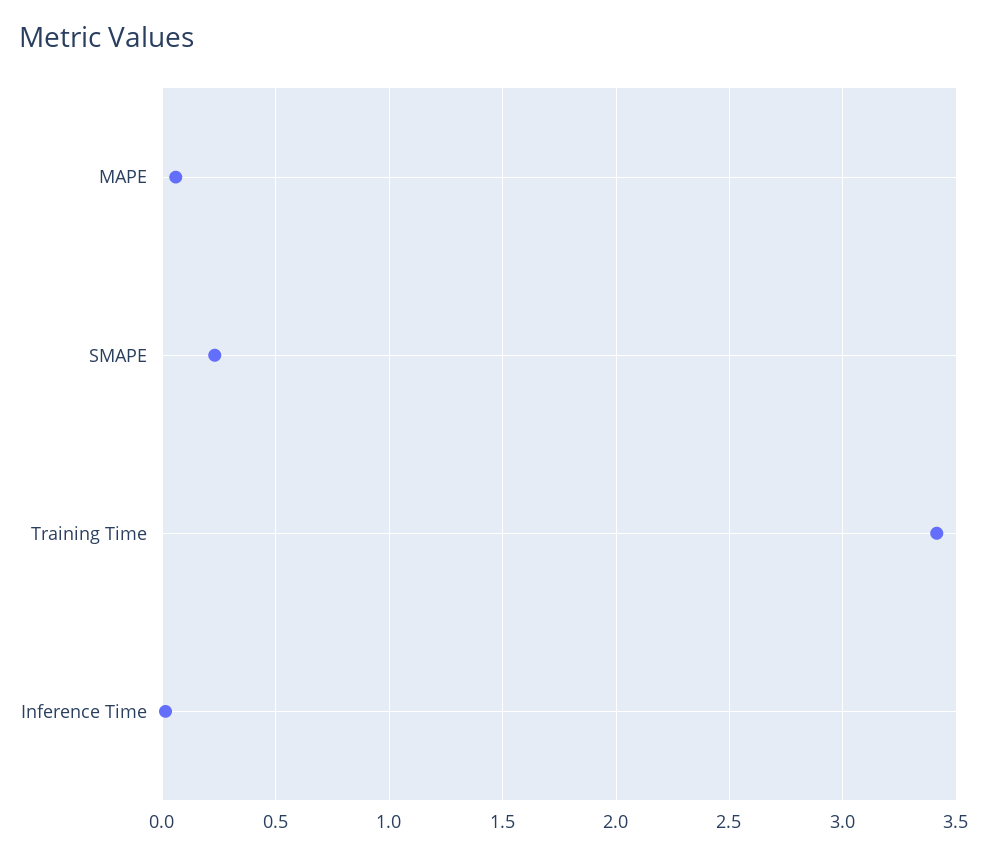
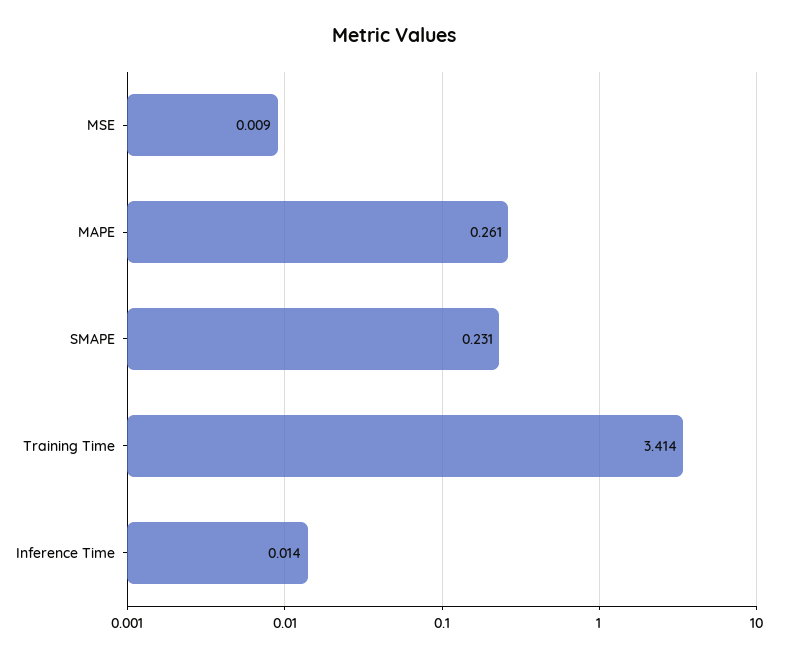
  {
-   "MAPE": 0.05,
+   "MAPE": 0.261,
    "SMAPE": 0.231,
    "Training Time": 3.414,
-   "Inference Time": 0.014
+   "Inference Time": 0.014,
+   "MSE": 0.009
  }

